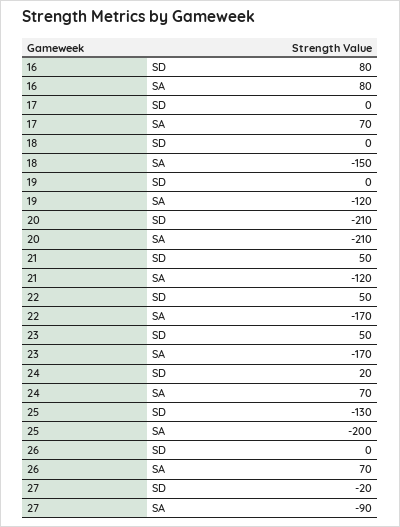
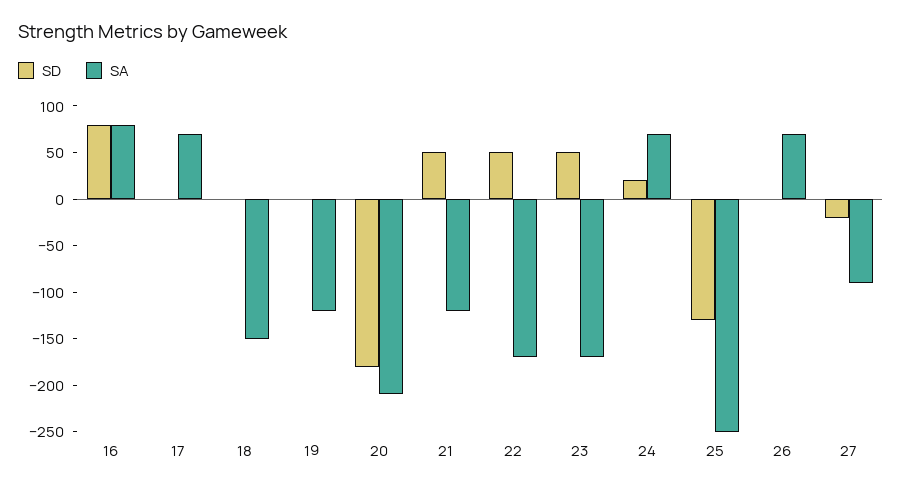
  {
    "SD": {
      "16": 80,
      "17": 0,
      "18": 0,
      "19": 0,
-     "20": -210,
+     "20": -180,
      "21": 50,
      "22": 50,
      "23": 50,
      "24": 20,
      "25": -130,
      "26": 0,
      "27": -20
    },
    "SA": {
      "16": 80,
      "17": 70,
      "18": -150,
      "19": -120,
      "20": -210,
      "21": -120,
      "22": -170,
      "23": -170,
      "24": 70,
-     "25": -200,
+     "25": -250,
      "26": 70,
      "27": -90
    }
  }

